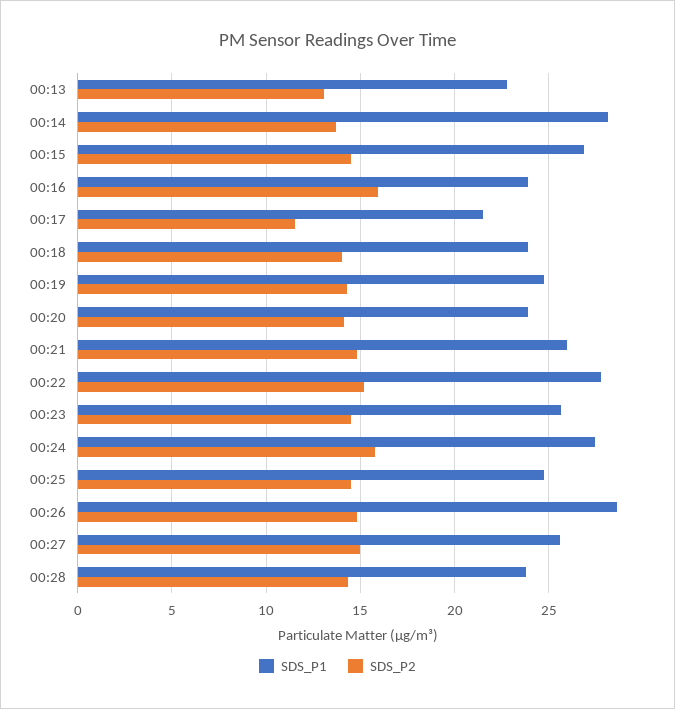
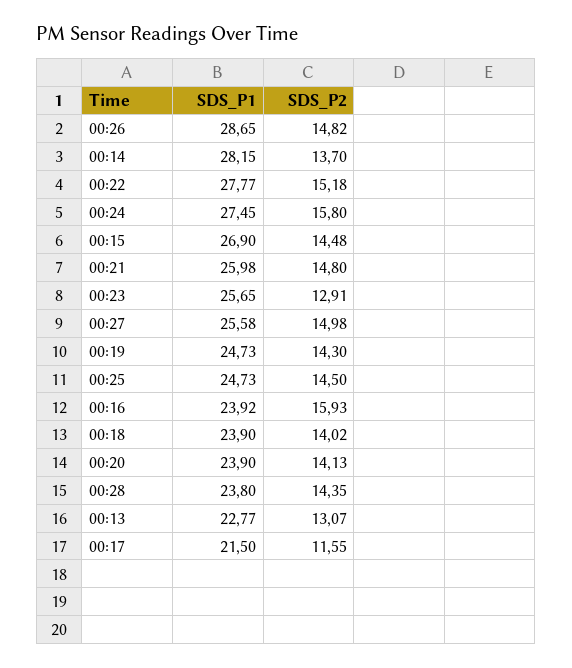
  {
    "SDS_P1": {
      "00:13": 22.77,
      "00:14": 28.15,
      "00:15": 26.9,
      "00:16": 23.92,
      "00:17": 21.5,
      "00:18": 23.9,
      "00:19": 24.73,
      "00:20": 23.9,
      "00:21": 25.98,
      "00:22": 27.77,
      "00:23": 25.65,
      "00:24": 27.45,
      "00:25": 24.73,
      "00:26": 28.65,
      "00:27": 25.58,
      "00:28": 23.8
    },
    "SDS_P2": {
      "00:13": 13.07,
      "00:14": 13.7,
      "00:15": 14.48,
      "00:16": 15.93,
      "00:17": 11.55,
      "00:18": 14.02,
      "00:19": 14.3,
      "00:20": 14.13,
      "00:21": 14.8,
      "00:22": 15.18,
-     "00:23": 14.5,
+     "00:23": 12.91,
      "00:24": 15.8,
      "00:25": 14.5,
      "00:26": 14.82,
      "00:27": 14.98,
      "00:28": 14.35
    }
  }

